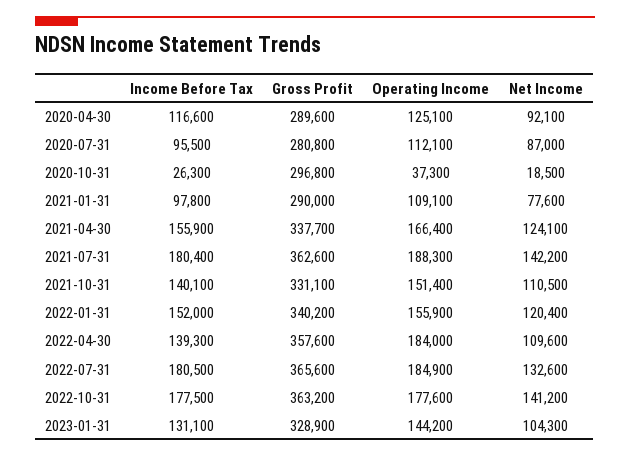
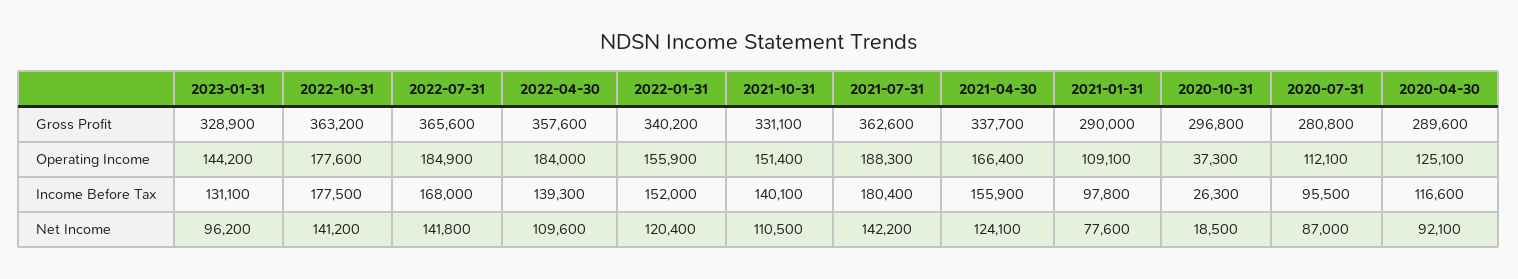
  {
    "Income Before Tax": {
      "2020-04-30": 116600,
      "2020-07-31": 95500,
      "2020-10-31": 26300,
      "2021-01-31": 97800,
      "2021-04-30": 155900,
      "2021-07-31": 180400,
      "2021-10-31": 140100,
      "2022-01-31": 152000,
      "2022-04-30": 139300,
-     "2022-07-31": 180500,
+     "2022-07-31": 168000,
      "2022-10-31": 177500,
      "2023-01-31": 131100
    },
    "Gross Profit": {
      "2020-04-30": 289600,
      "2020-07-31": 280800,
      "2020-10-31": 296800,
      "2021-01-31": 290000,
      "2021-04-30": 337700,
      "2021-07-31": 362600,
      "2021-10-31": 331100,
      "2022-01-31": 340200,
      "2022-04-30": 357600,
      "2022-07-31": 365600,
      "2022-10-31": 363200,
      "2023-01-31": 328900
    },
    "Operating Income": {
      "2020-04-30": 125100,
      "2020-07-31": 112100,
      "2020-10-31": 37300,
      "2021-01-31": 109100,
      "2021-04-30": 166400,
      "2021-07-31": 188300,
      "2021-10-31": 151400,
      "2022-01-31": 155900,
      "2022-04-30": 184000,
      "2022-07-31": 184900,
      "2022-10-31": 177600,
      "2023-01-31": 144200
    },
    "Net Income": {
      "2020-04-30": 92100,
      "2020-07-31": 87000,
      "2020-10-31": 18500,
      "2021-01-31": 77600,
      "2021-04-30": 124100,
      "2021-07-31": 142200,
      "2021-10-31": 110500,
      "2022-01-31": 120400,
      "2022-04-30": 109600,
-     "2022-07-31": 132600,
+     "2022-07-31": 141800,
      "2022-10-31": 141200,
-     "2023-01-31": 104300
+     "2023-01-31": 96200
    }
  }

